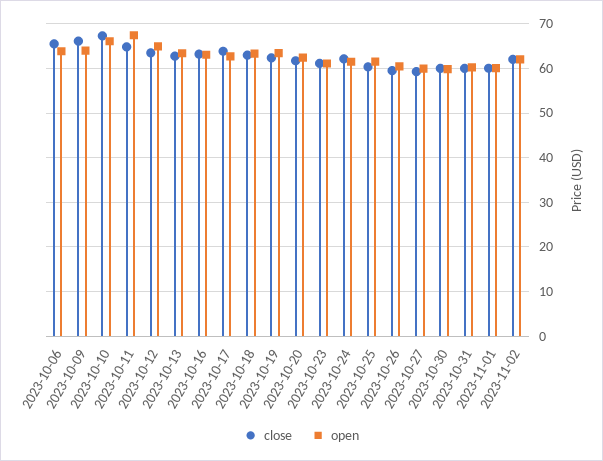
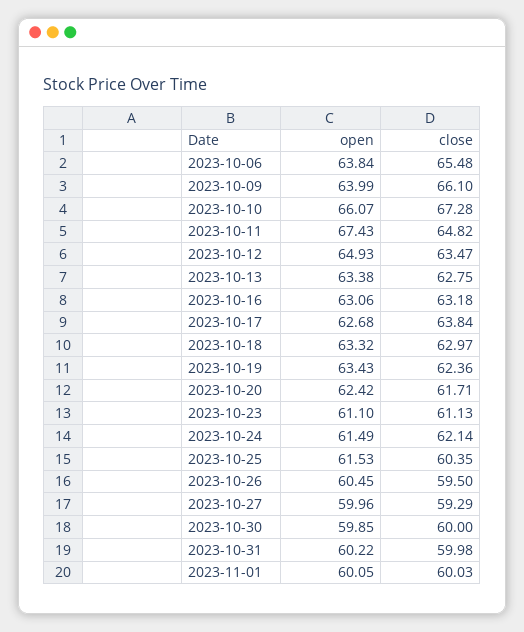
  {
    "close": {
      "2023-10-06": 65.48,
      "2023-10-09": 66.1,
      "2023-10-10": 67.28,
      "2023-10-11": 64.82,
      "2023-10-12": 63.47,
      "2023-10-13": 62.75,
      "2023-10-16": 63.18,
      "2023-10-17": 63.84,
      "2023-10-18": 62.97,
      "2023-10-19": 62.36,
      "2023-10-20": 61.71,
      "2023-10-23": 61.13,
      "2023-10-24": 62.14,
      "2023-10-25": 60.35,
      "2023-10-26": 59.5,
      "2023-10-27": 59.29,
      "2023-10-30": 60,
      "2023-10-31": 59.98,
-     "2023-11-01": 60.03,
+     "2023-11-01": 60.03
-     "2023-11-02": 62
    },
    "open": {
      "2023-10-06": 63.84,
      "2023-10-09": 63.99,
      "2023-10-10": 66.07,
      "2023-10-11": 67.43,
      "2023-10-12": 64.93,
      "2023-10-13": 63.38,
      "2023-10-16": 63.06,
      "2023-10-17": 62.68,
      "2023-10-18": 63.32,
      "2023-10-19": 63.43,
      "2023-10-20": 62.42,
      "2023-10-23": 61.1,
      "2023-10-24": 61.49,
      "2023-10-25": 61.53,
      "2023-10-26": 60.45,
      "2023-10-27": 59.96,
      "2023-10-30": 59.85,
      "2023-10-31": 60.22,
-     "2023-11-01": 60.05,
+     "2023-11-01": 60.05
-     "2023-11-02": 62
    }
  }

